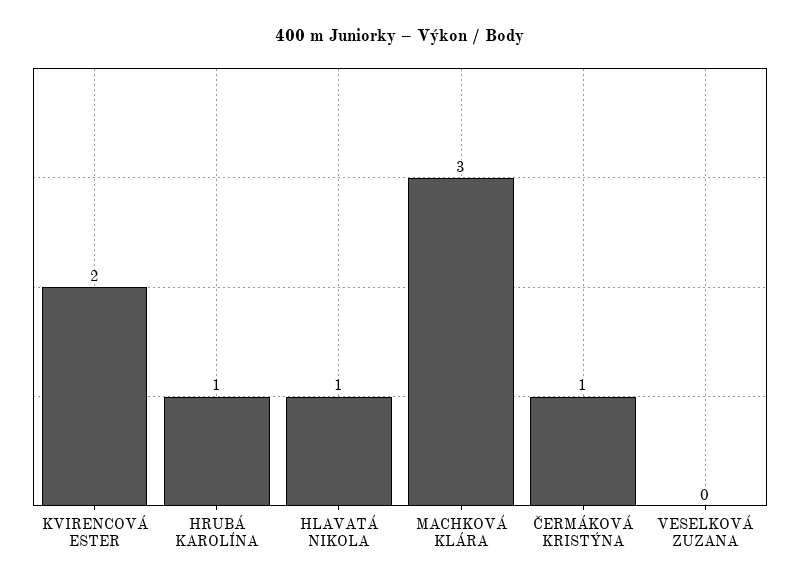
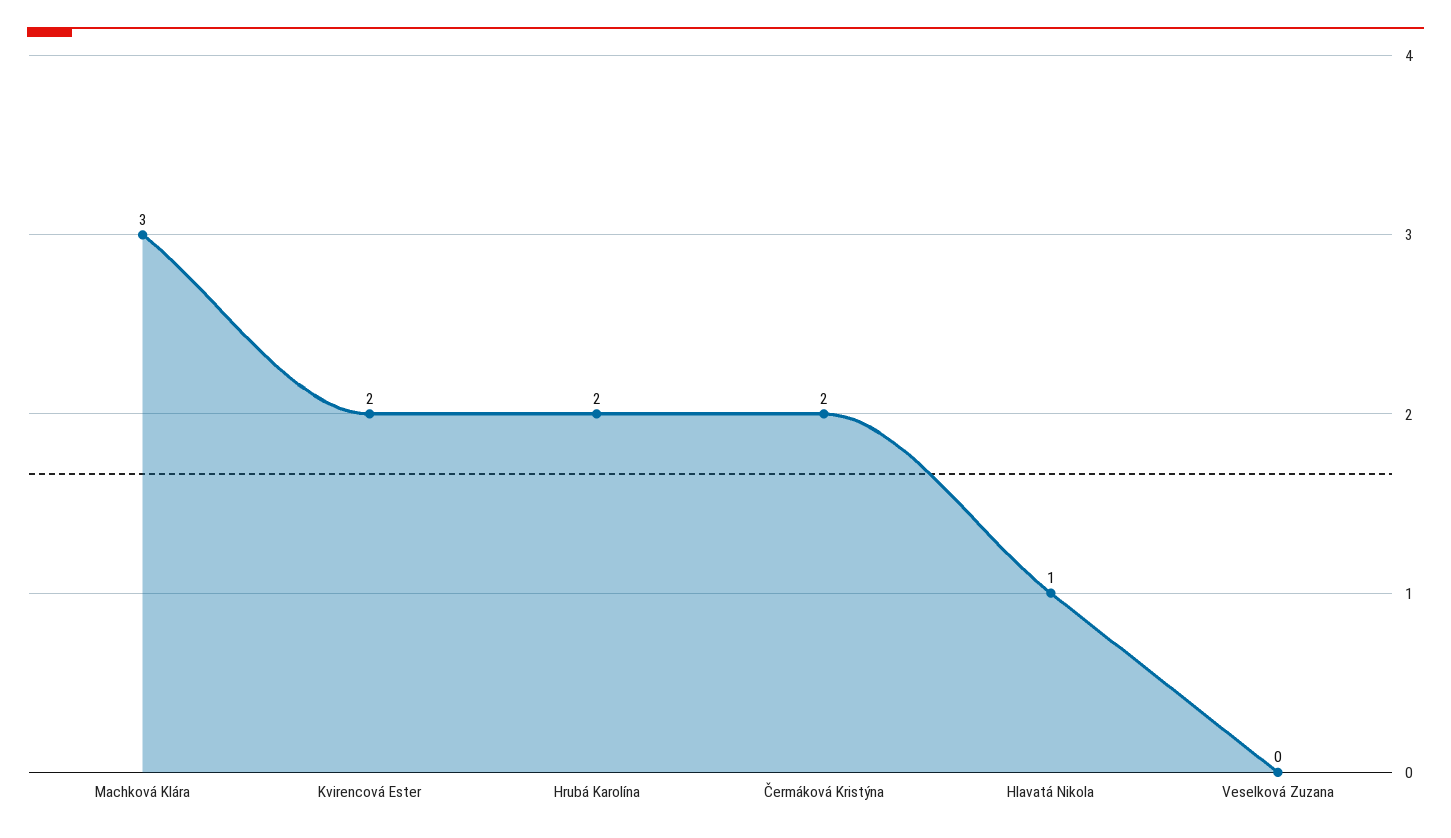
  {
    "KVIRENCOVÁ ESTER": 2,
-   "HRUBÁ KAROLÍNA": 1,
+   "HRUBÁ KAROLÍNA": 2,
    "HLAVATÁ NIKOLA": 1,
    "MACHKOVÁ KLÁRA": 3,
-   "ČERMÁKOVÁ KRISTÝNA": 1,
+   "ČERMÁKOVÁ KRISTÝNA": 2,
    "VESELKOVÁ ZUZANA": 0
  }

